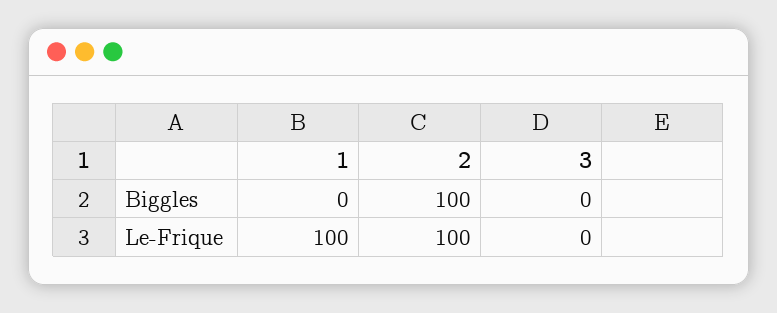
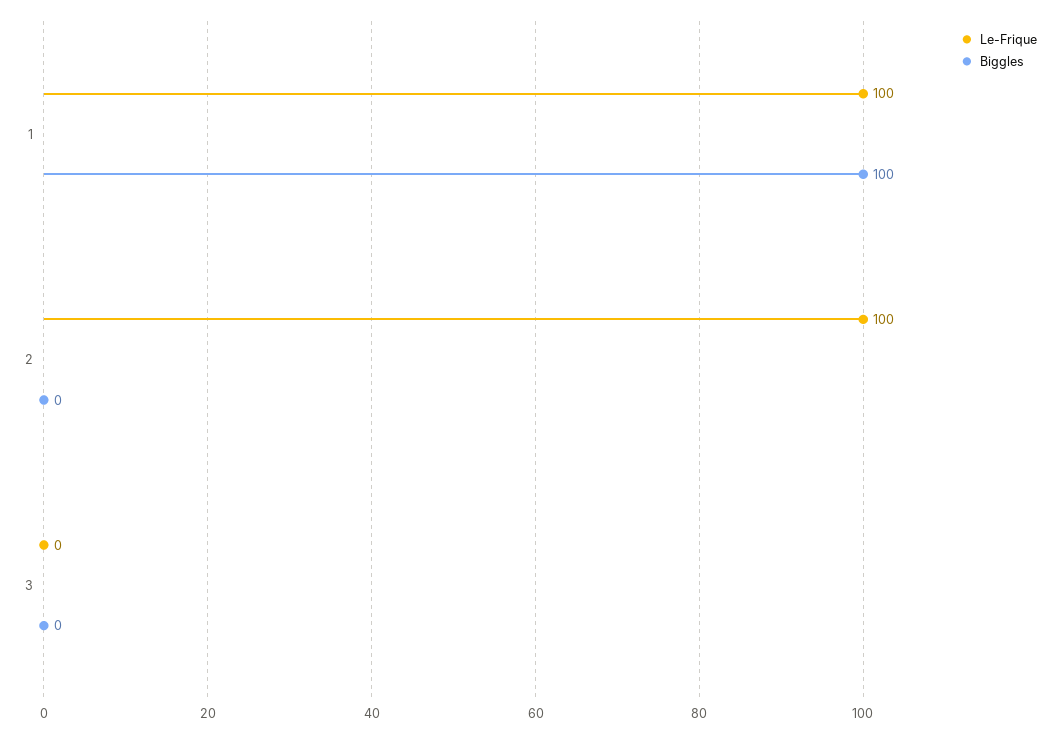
  {
    "Biggles": {
-     "1": 0,
+     "1": 100,
-     "2": 100,
+     "2": 0,
      "3": 0
    },
    "Le-Frique": {
      "1": 100,
      "2": 100,
      "3": 0
    }
  }

